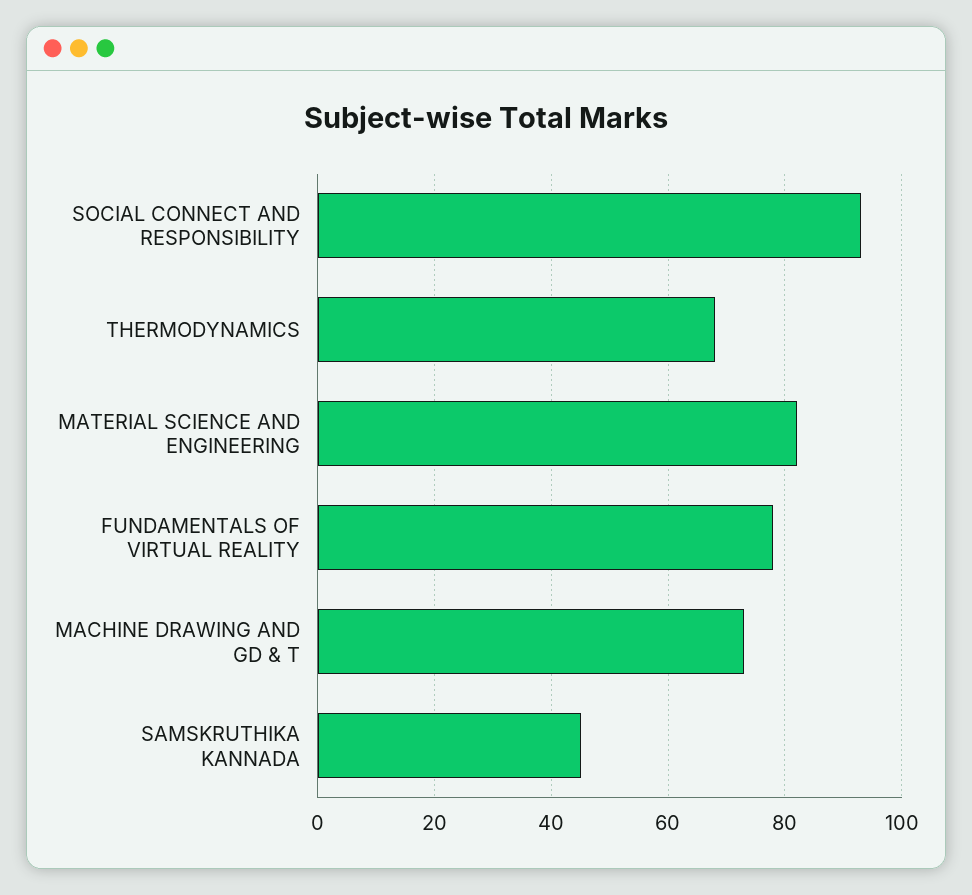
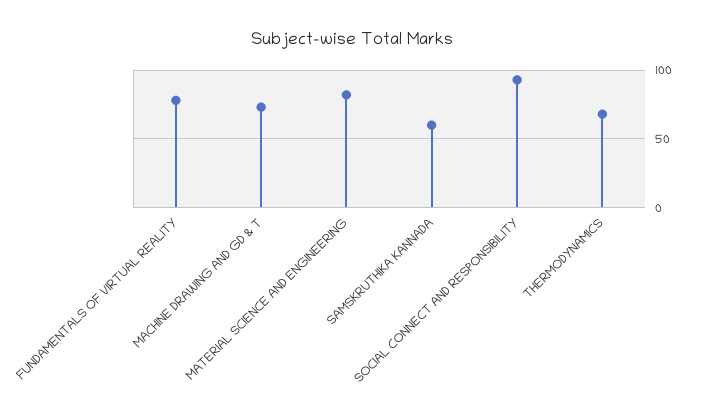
  {
    "SOCIAL CONNECT AND RESPONSIBILITY": 95,
    "THERMODYNAMICS": 70,
    "MATERIAL SCIENCE AND ENGINEERING": 80,
    "FUNDAMENTALS OF VIRTUAL REALITY": 80,
    "MACHINE DRAWING AND GD & T": 75,
-   "SAMSKRUTHIKA KANNADA": 45
+   "SAMSKRUTHIKA KANNADA": 60
  }

